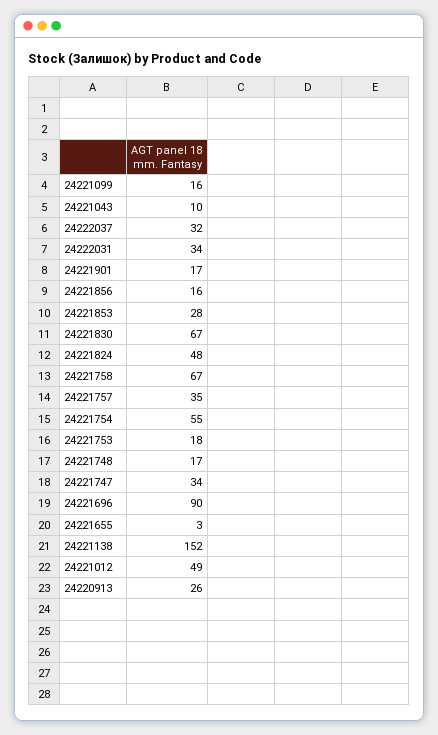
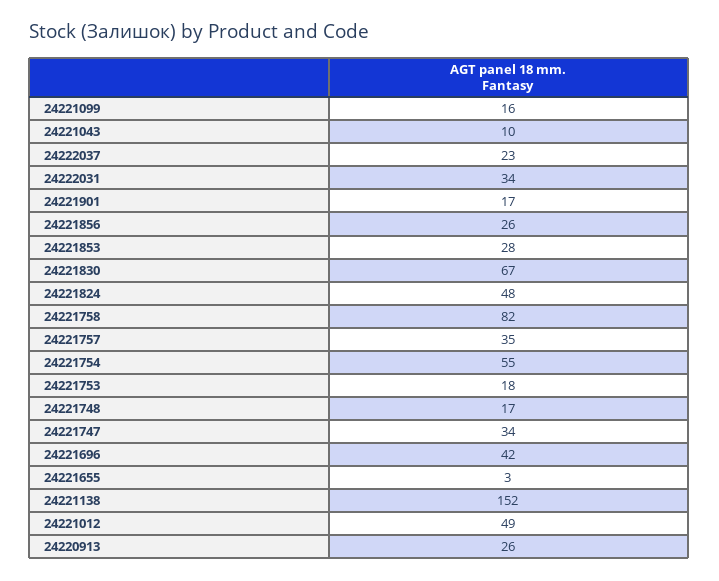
  {
    "24221099": 16,
    "24221043": 10,
-   "24222037": 32,
+   "24222037": 23,
    "24222031": 34,
    "24221901": 17,
-   "24221856": 16,
+   "24221856": 26,
    "24221853": 28,
    "24221830": 67,
    "24221824": 48,
-   "24221758": 67,
+   "24221758": 82,
    "24221757": 35,
    "24221754": 55,
    "24221753": 18,
    "24221748": 17,
    "24221747": 34,
-   "24221696": 90,
+   "24221696": 42,
    "24221655": 3,
    "24221138": 152,
    "24221012": 49,
    "24220913": 26
  }

